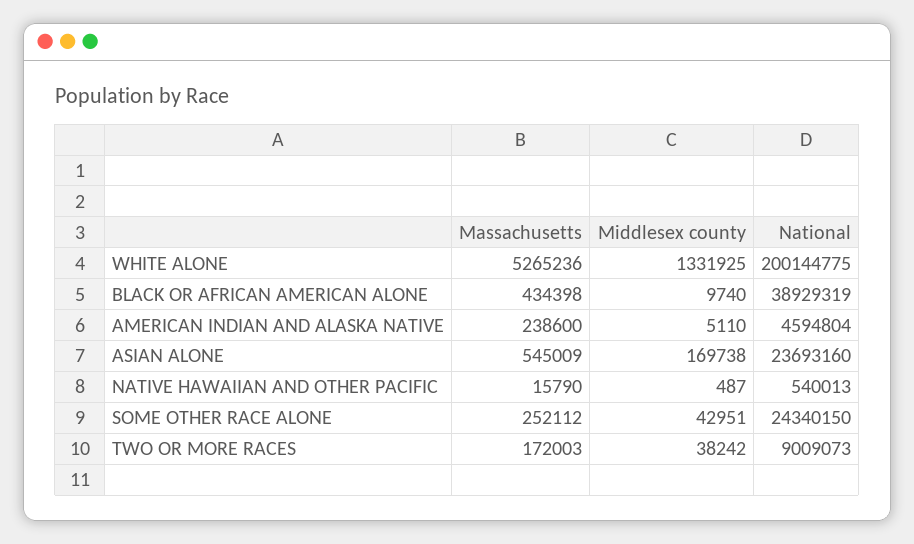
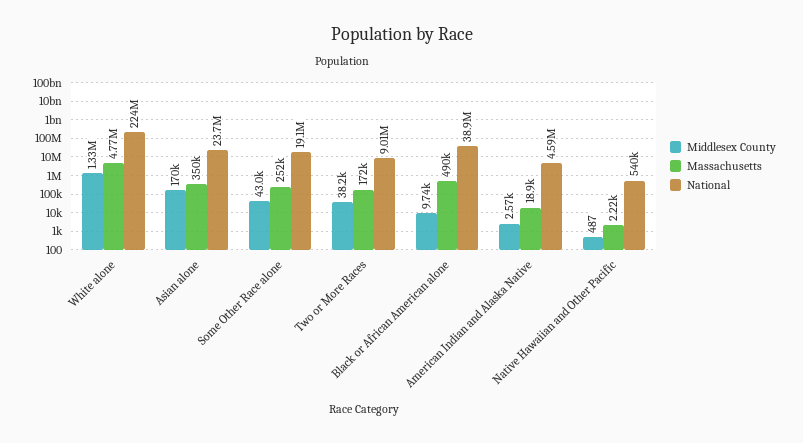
  {
    "Massachusetts": {
-     "WHITE ALONE": 5265236,
+     "WHITE ALONE": 4770000,
-     "BLACK OR AFRICAN AMERICAN ALONE": 434398,
+     "BLACK OR AFRICAN AMERICAN ALONE": 490000,
-     "AMERICAN INDIAN AND ALASKA NATIVE": 238600,
+     "AMERICAN INDIAN AND ALASKA NATIVE": 18900,
-     "ASIAN ALONE": 545009,
+     "ASIAN ALONE": 350000,
-     "NATIVE HAWAIIAN AND OTHER PACIFIC": 15790,
+     "NATIVE HAWAIIAN AND OTHER PACIFIC": 2220,
      "SOME OTHER RACE ALONE": 252112,
      "TWO OR MORE RACES": 172003
    },
    "Middlesex county": {
      "WHITE ALONE": 1331925,
      "BLACK OR AFRICAN AMERICAN ALONE": 9740,
-     "AMERICAN INDIAN AND ALASKA NATIVE": 5110,
+     "AMERICAN INDIAN AND ALASKA NATIVE": 2570,
      "ASIAN ALONE": 169738,
      "NATIVE HAWAIIAN AND OTHER PACIFIC": 487,
      "SOME OTHER RACE ALONE": 42951,
      "TWO OR MORE RACES": 38242
    },
    "National": {
-     "WHITE ALONE": 200144775,
+     "WHITE ALONE": 224000000,
      "BLACK OR AFRICAN AMERICAN ALONE": 38929319,
      "AMERICAN INDIAN AND ALASKA NATIVE": 4594804,
      "ASIAN ALONE": 23693160,
      "NATIVE HAWAIIAN AND OTHER PACIFIC": 540013,
-     "SOME OTHER RACE ALONE": 24340150,
+     "SOME OTHER RACE ALONE": 19100000,
      "TWO OR MORE RACES": 9009073
    }
  }

